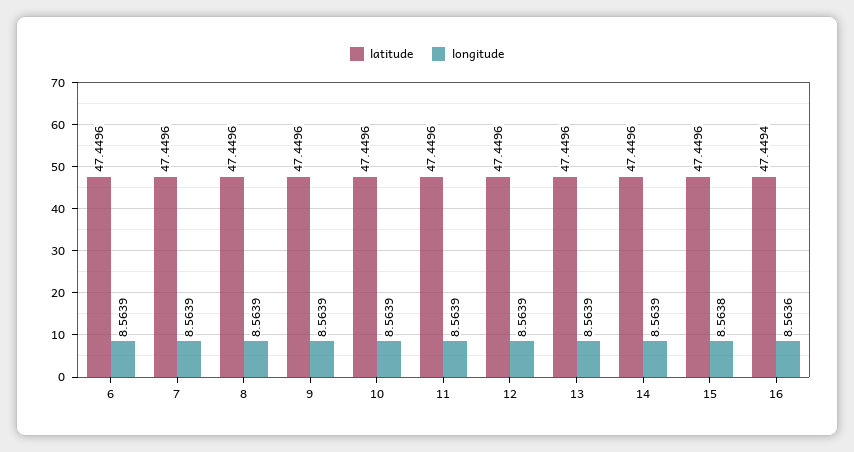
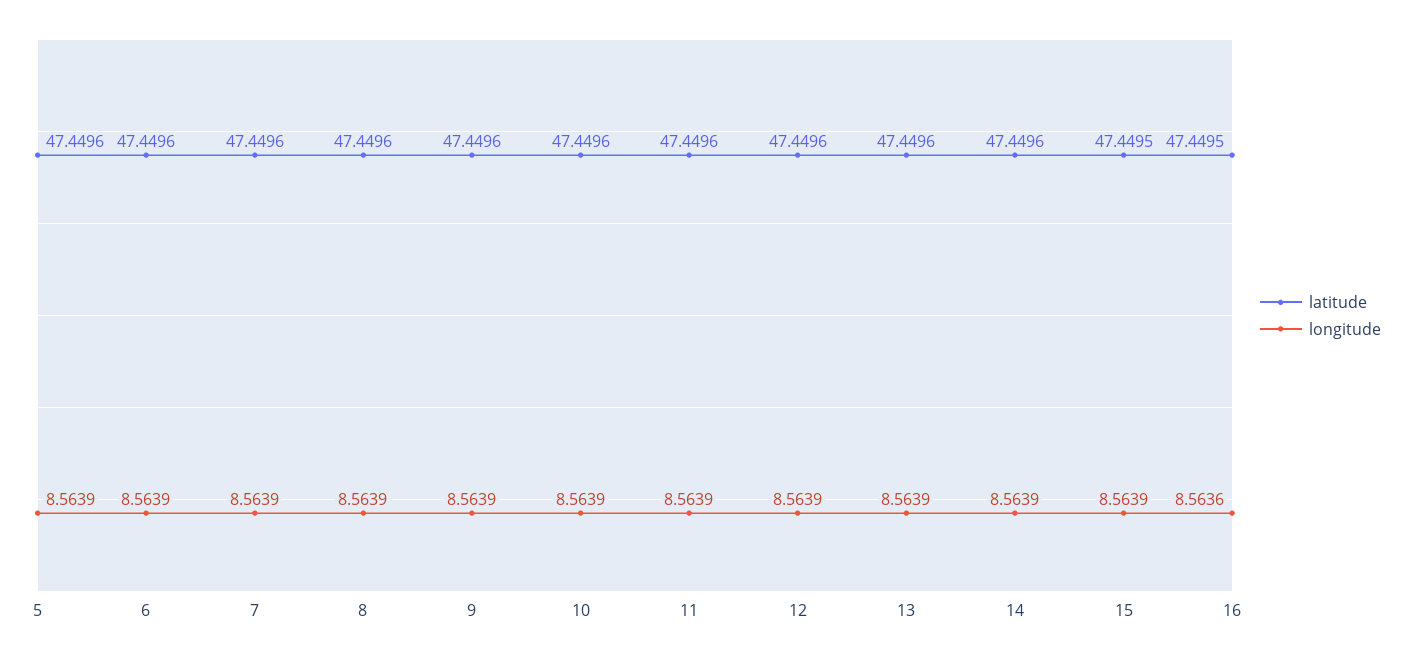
  {
    "latitude": {
      "6": 47.4496,
      "7": 47.4496,
      "8": 47.4496,
      "9": 47.4496,
      "10": 47.4496,
      "11": 47.4496,
      "12": 47.4496,
      "13": 47.4496,
      "14": 47.4496,
-     "15": 47.4496,
+     "15": 47.4495,
-     "16": 47.4494
+     "16": 47.4495,
+     "5": 47.4496
    },
    "longitude": {
      "6": 8.5639,
      "7": 8.5639,
      "8": 8.5639,
      "9": 8.5639,
      "10": 8.5639,
      "11": 8.5639,
      "12": 8.5639,
      "13": 8.5639,
      "14": 8.5639,
-     "15": 8.5638,
+     "15": 8.5639,
-     "16": 8.5636
+     "16": 8.5636,
+     "5": 8.5639
    }
  }

